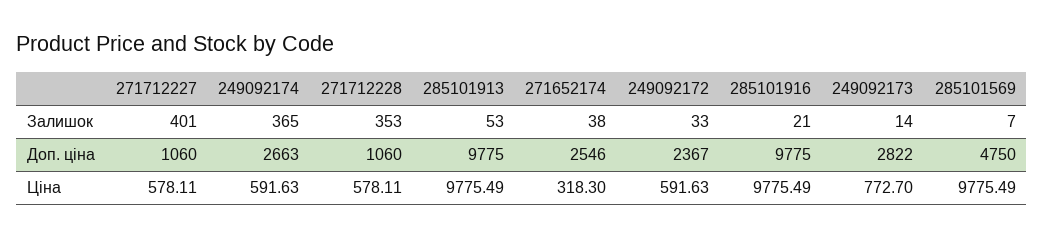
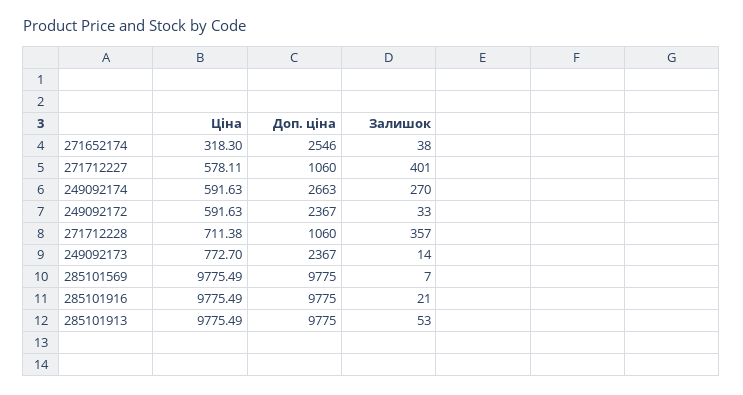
  {
    "271712227": {
      "Залишок": 401,
      "Доп. ціна": 1060,
      "Ціна": 578.11
    },
    "249092174": {
-     "Залишок": 365,
+     "Залишок": 270,
      "Доп. ціна": 2663,
      "Ціна": 591.63
    },
    "271712228": {
-     "Залишок": 353,
+     "Залишок": 357,
      "Доп. ціна": 1060,
-     "Ціна": 578.11
+     "Ціна": 711.38
    },
    "285101913": {
      "Залишок": 53,
      "Доп. ціна": 9775,
      "Ціна": 9775.49
    },
    "271652174": {
      "Залишок": 38,
      "Доп. ціна": 2546,
      "Ціна": 318.3
    },
    "249092172": {
      "Залишок": 33,
      "Доп. ціна": 2367,
      "Ціна": 591.63
    },
    "285101916": {
      "Залишок": 21,
      "Доп. ціна": 9775,
      "Ціна": 9775.49
    },
    "249092173": {
      "Залишок": 14,
-     "Доп. ціна": 2822,
+     "Доп. ціна": 2367,
      "Ціна": 772.7
    },
    "285101569": {
      "Залишок": 7,
-     "Доп. ціна": 4750,
+     "Доп. ціна": 9775,
      "Ціна": 9775.49
    }
  }

